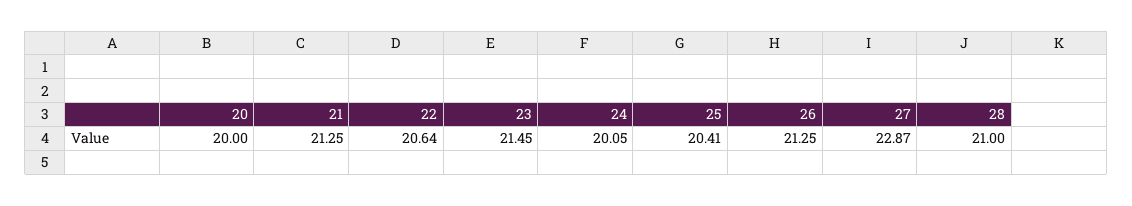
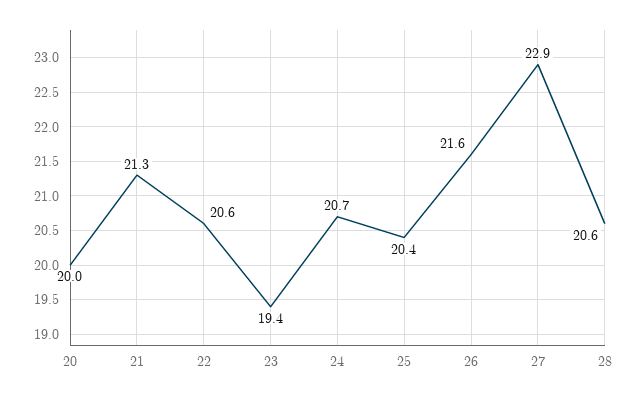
  {
    "20": 20,
    "21": 21.25,
    "22": 20.64,
-   "23": 21.45,
+   "23": 19.4,
-   "24": 20.05,
+   "24": 20.7,
    "25": 20.41,
-   "26": 21.25,
+   "26": 21.6,
    "27": 22.87,
-   "28": 21
+   "28": 20.6
  }

